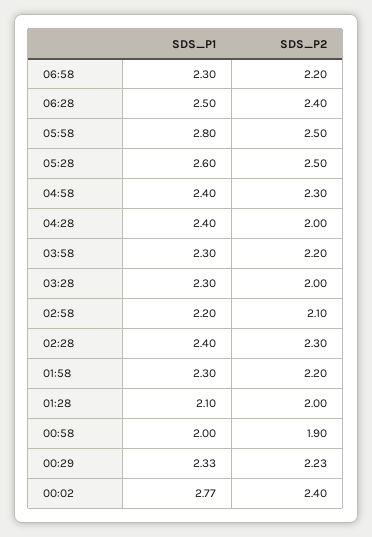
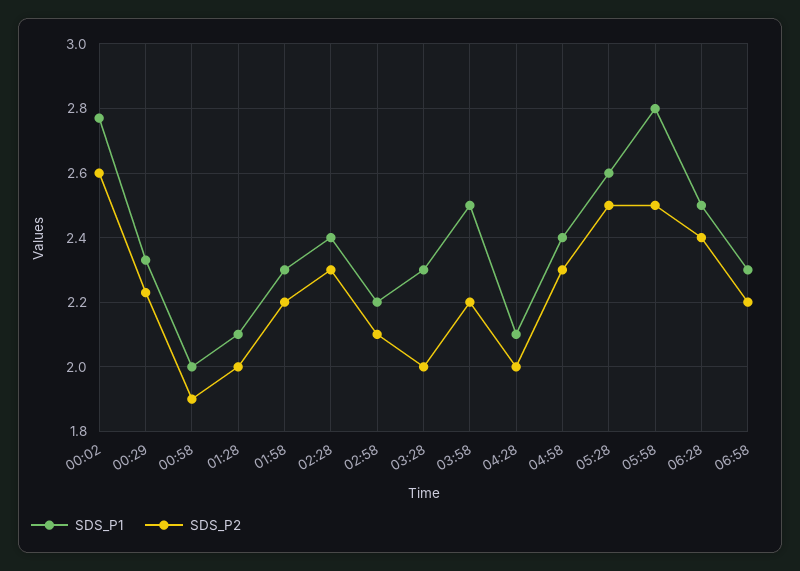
  {
    "SDS_P1": {
      "06:58": 2.3,
      "06:28": 2.5,
      "05:58": 2.8,
      "05:28": 2.6,
      "04:58": 2.4,
-     "04:28": 2.4,
+     "04:28": 2.1,
-     "03:58": 2.3,
+     "03:58": 2.5,
      "03:28": 2.3,
      "02:58": 2.2,
      "02:28": 2.4,
      "01:58": 2.3,
      "01:28": 2.1,
      "00:58": 2,
      "00:29": 2.33,
      "00:02": 2.77
    },
    "SDS_P2": {
      "06:58": 2.2,
      "06:28": 2.4,
      "05:58": 2.5,
      "05:28": 2.5,
      "04:58": 2.3,
      "04:28": 2,
      "03:58": 2.2,
      "03:28": 2,
      "02:58": 2.1,
      "02:28": 2.3,
      "01:58": 2.2,
      "01:28": 2,
      "00:58": 1.9,
      "00:29": 2.23,
-     "00:02": 2.4
+     "00:02": 2.6
    }
  }

